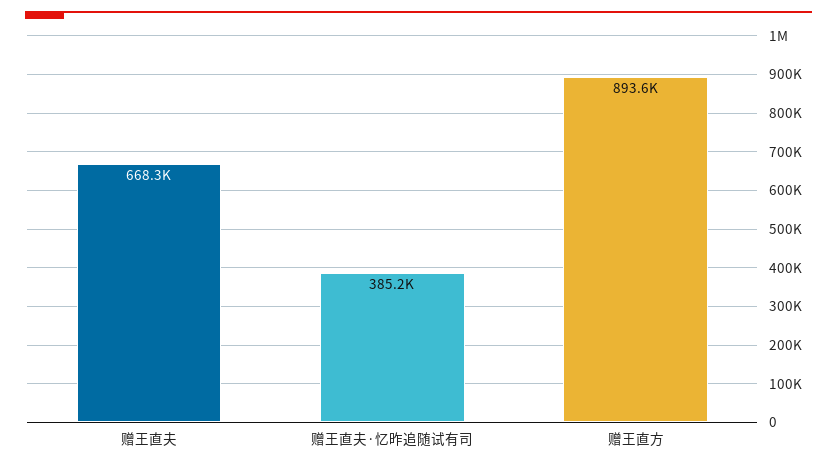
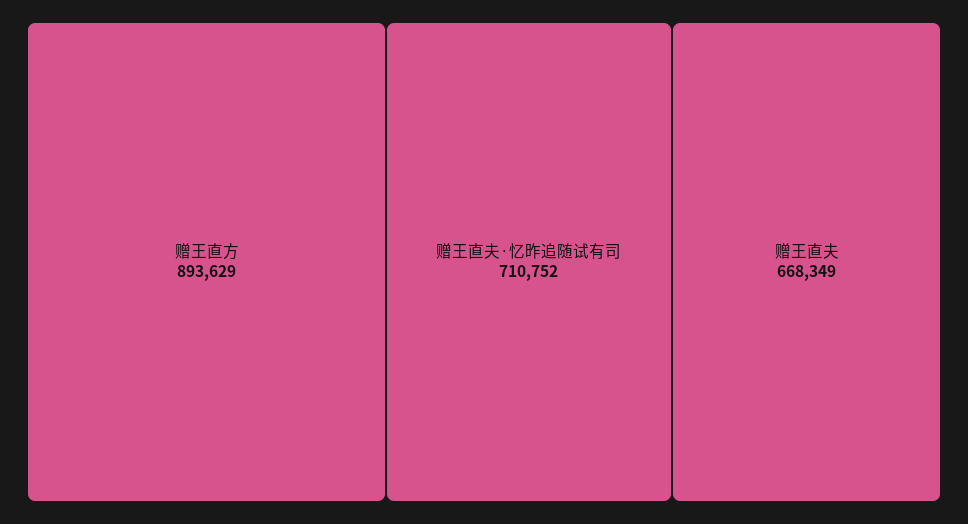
  {
    "赠王直夫": 668349,
-   "赠王直夫·忆昨追随试有司": 385200,
+   "赠王直夫·忆昨追随试有司": 710752,
    "赠王直方": 893629
  }

